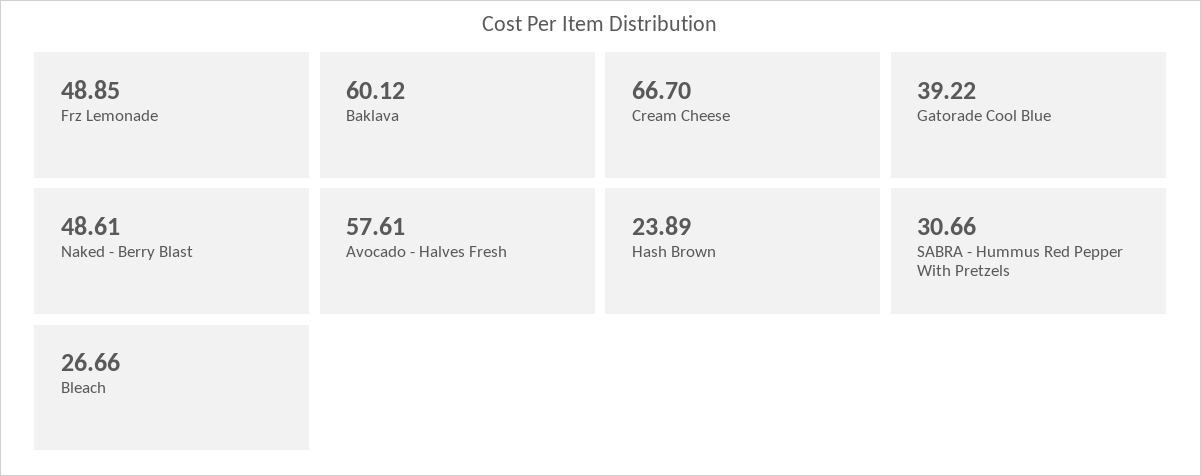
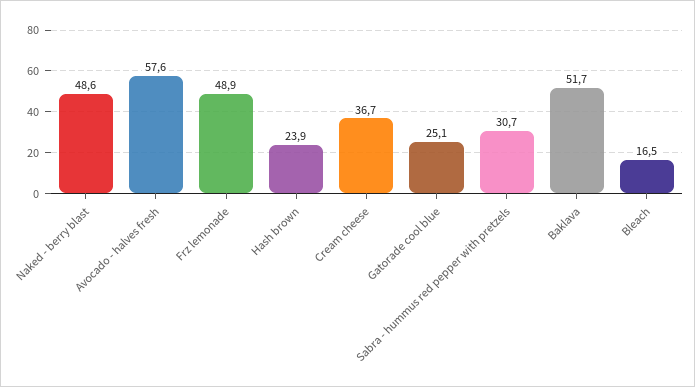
  {
    "Frz Lemonade": 48.85,
-   "Baklava": 60.12,
+   "Baklava": 51.7,
-   "Cream Cheese": 66.7,
+   "Cream Cheese": 36.7,
-   "Gatorade Cool Blue": 39.22,
+   "Gatorade Cool Blue": 25.1,
    "Naked - Berry Blast": 48.61,
    "Avocado - Halves Fresh": 57.61,
    "Hash Brown": 23.89,
    "SABRA - Hummus Red Pepper With Pretzels": 30.66,
-   "Bleach": 26.66
+   "Bleach": 16.5
  }

